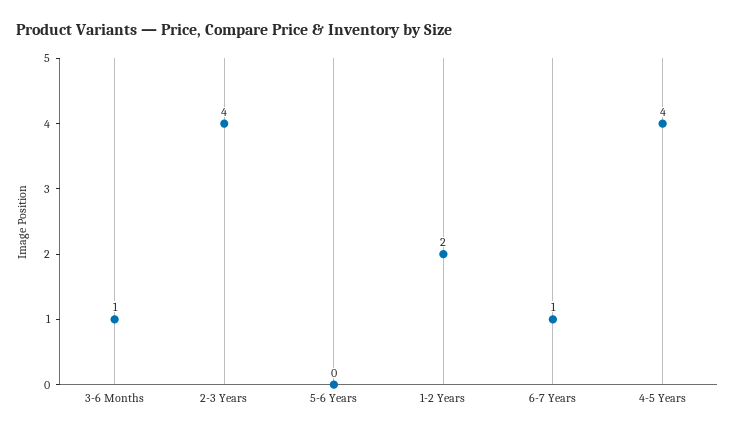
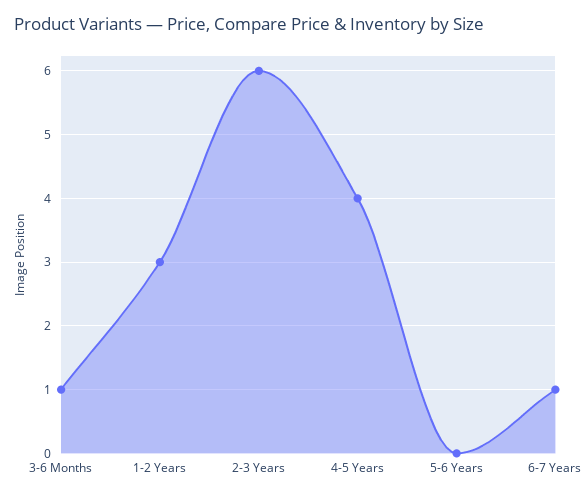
  {
    "3-6 Months": 1,
-   "2-3 Years": 4,
+   "2-3 Years": 6,
    "5-6 Years": 0,
-   "1-2 Years": 2,
+   "1-2 Years": 3,
    "6-7 Years": 1,
    "4-5 Years": 4
  }

